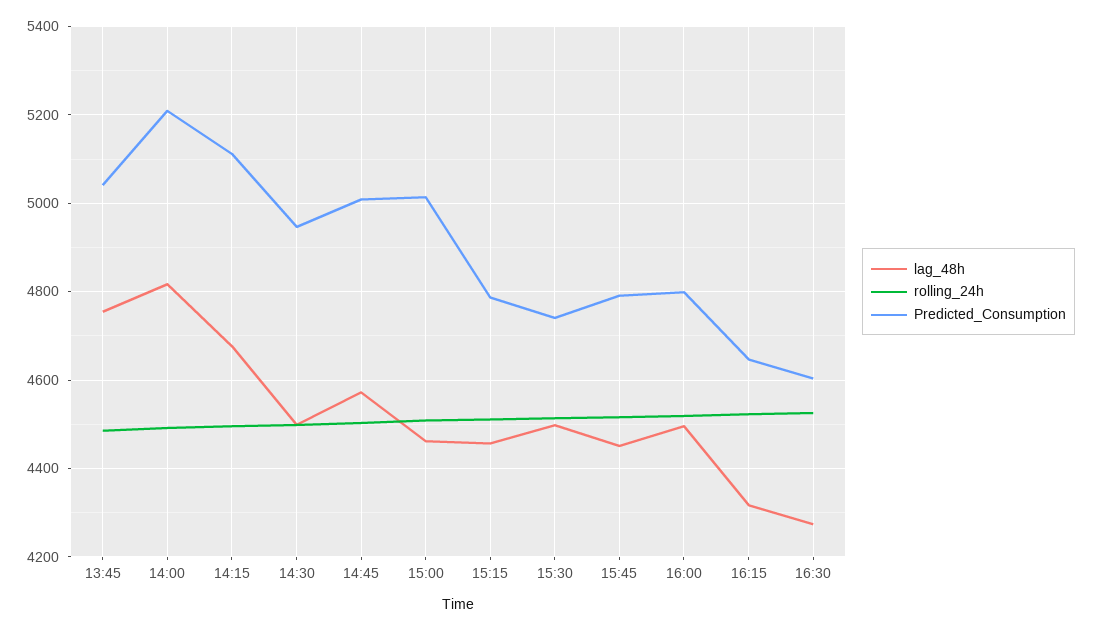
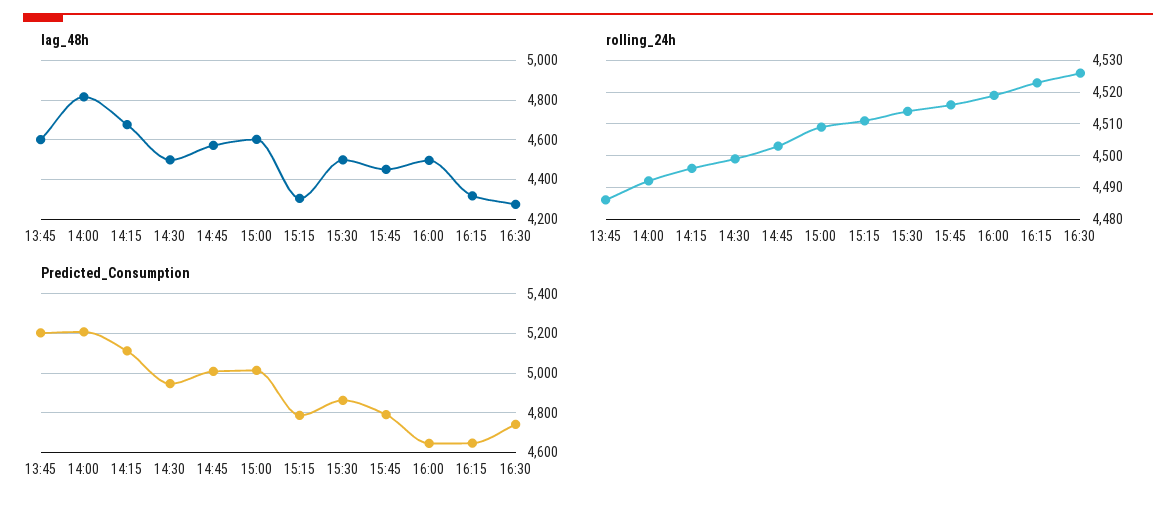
  {
    "lag_48h": {
-     "13:45": 4760,
+     "13:45": 4600,
      "14:00": 4820,
      "14:15": 4680,
      "14:30": 4500,
      "14:45": 4580,
-     "15:00": 4460,
+     "15:00": 4600,
-     "15:15": 4460,
+     "15:15": 4300,
      "15:30": 4500,
      "15:45": 4460,
      "16:00": 4500,
      "16:15": 4320,
      "16:30": 4280
    },
    "rolling_24h": {
      "13:45": 4485,
      "14:00": 4490,
      "14:15": 4495,
      "14:30": 4500,
      "14:45": 4505,
      "15:00": 4510,
      "15:15": 4510,
      "15:30": 4515,
      "15:45": 4515,
      "16:00": 4520,
      "16:15": 4525,
      "16:30": 4525
    },
    "Predicted_Consumption": {
-     "13:45": 5040,
+     "13:45": 5200,
      "14:00": 5200,
      "14:15": 5120,
      "14:30": 4940,
      "14:45": 5000,
      "15:00": 5020,
      "15:15": 4780,
-     "15:30": 4740,
+     "15:30": 4850,
      "15:45": 4800,
-     "16:00": 4800,
+     "16:00": 4650,
      "16:15": 4640,
-     "16:30": 4600
+     "16:30": 4750
    }
  }

